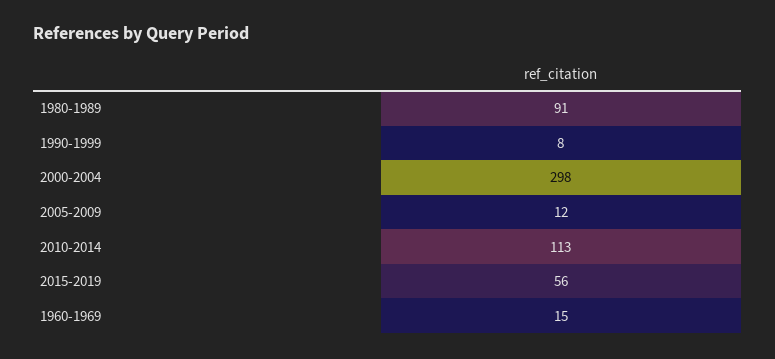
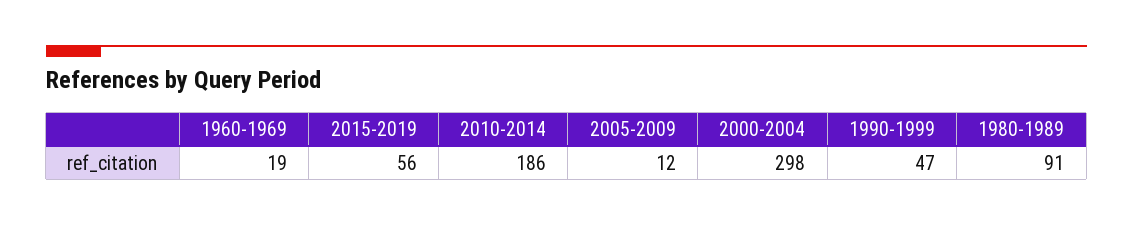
  {
    "1980-1989": 91,
-   "1990-1999": 8,
+   "1990-1999": 47,
    "2000-2004": 298,
    "2005-2009": 12,
-   "2010-2014": 113,
+   "2010-2014": 186,
    "2015-2019": 56,
-   "1960-1969": 15
+   "1960-1969": 19
  }

